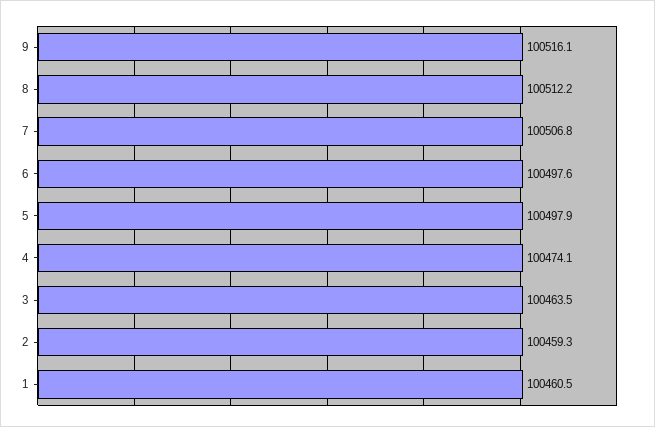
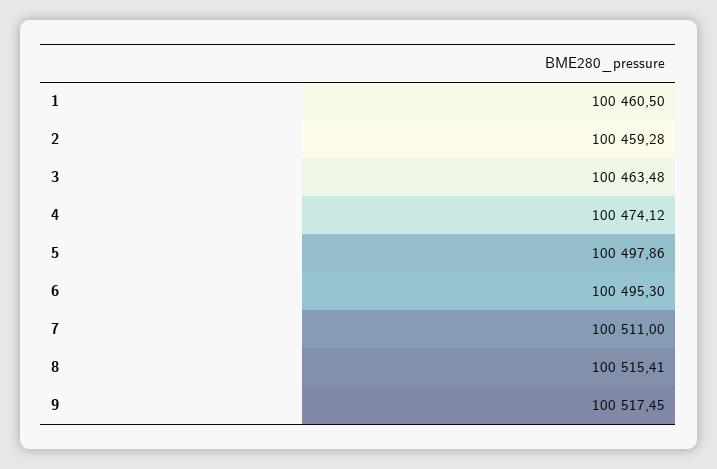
  {
-   "9": 100516.1,
+   "9": 100517.45,
-   "8": 100512.2,
+   "8": 100515.41,
-   "7": 100506.8,
+   "7": 100511,
-   "6": 100497.6,
+   "6": 100495.3,
    "5": 100497.86,
    "4": 100474.12,
    "3": 100463.48,
    "2": 100459.28,
    "1": 100460.5
  }

